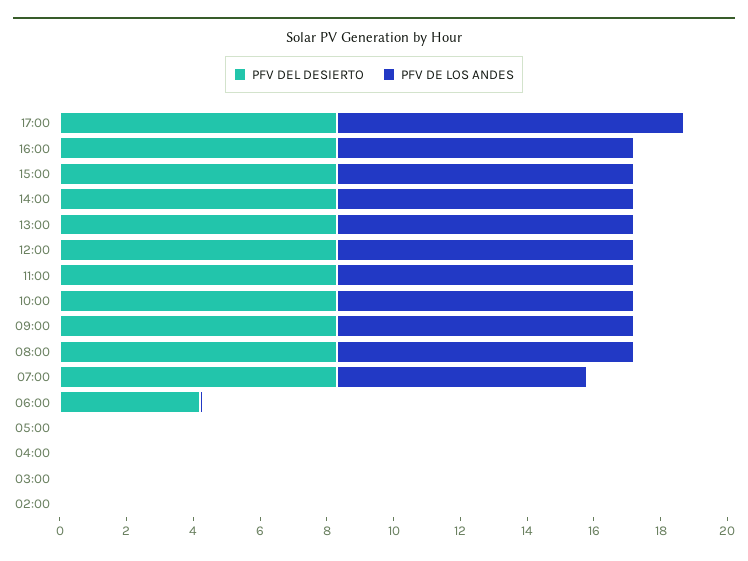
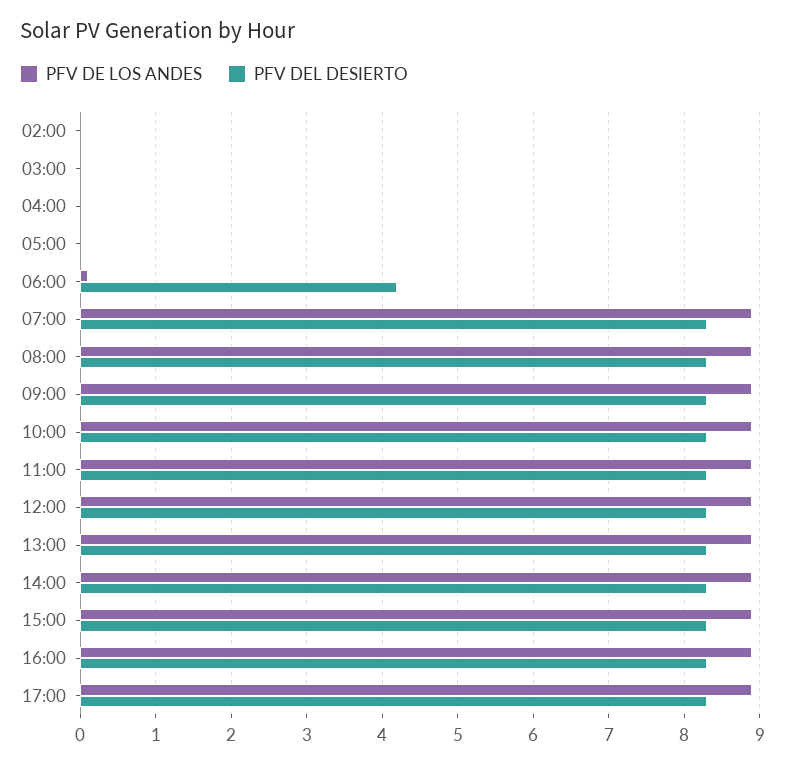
  {
    "PFV DEL DESIERTO": {
      "17:00": 8.3,
      "16:00": 8.3,
      "15:00": 8.3,
      "14:00": 8.3,
      "13:00": 8.3,
      "12:00": 8.3,
      "11:00": 8.3,
      "10:00": 8.3,
      "09:00": 8.3,
      "08:00": 8.3,
      "07:00": 8.3,
      "06:00": 4.2,
      "05:00": 0,
      "04:00": 0,
      "03:00": 0,
      "02:00": 0
    },
    "PFV DE LOS ANDES": {
-     "17:00": 10.5,
+     "17:00": 8.9,
      "16:00": 8.9,
      "15:00": 8.9,
      "14:00": 8.9,
      "13:00": 8.9,
      "12:00": 8.9,
      "11:00": 8.9,
      "10:00": 8.9,
      "09:00": 8.9,
      "08:00": 8.9,
-     "07:00": 7.5,
+     "07:00": 8.9,
      "06:00": 0.1,
      "05:00": 0,
      "04:00": 0,
      "03:00": 0,
      "02:00": 0
    }
  }

